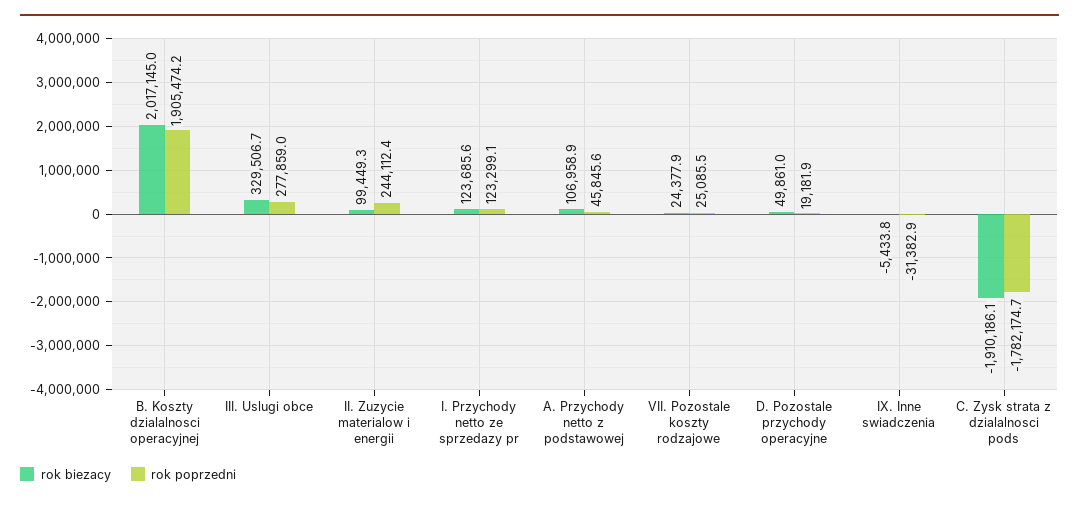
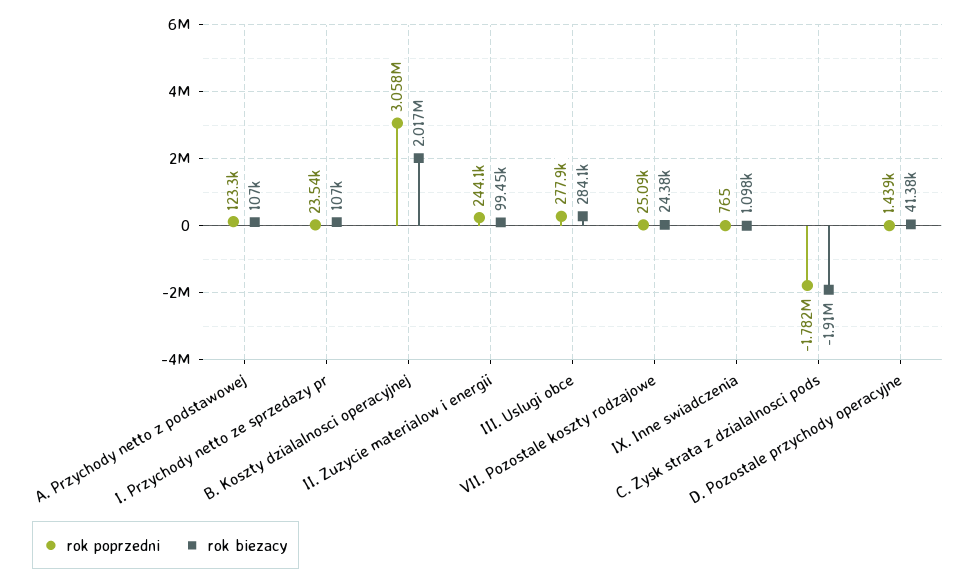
  {
    "rok biezacy": {
      "B. Koszty dzialalnosci operacyjnej": 2017145,
-     "III. Uslugi obce": 329506.7,
+     "III. Uslugi obce": 284100,
      "II. Zuzycie materialow i energii": 99449.3,
-     "I. Przychody netto ze sprzedazy pr": 123685.6,
+     "I. Przychody netto ze sprzedazy pr": 107000,
      "A. Przychody netto z podstawowej": 106958.9,
      "VII. Pozostale koszty rodzajowe": 24377.9,
-     "D. Pozostale przychody operacyjne": 49861,
+     "D. Pozostale przychody operacyjne": 41380,
-     "IX. Inne swiadczenia": -5433.8,
+     "IX. Inne swiadczenia": 1098,
      "C. Zysk strata z dzialalnosci pods": -1910186.1
    },
    "rok poprzedni": {
-     "B. Koszty dzialalnosci operacyjnej": 1905474.2,
+     "B. Koszty dzialalnosci operacyjnej": 3058000,
      "III. Uslugi obce": 277859,
      "II. Zuzycie materialow i energii": 244112.4,
-     "I. Przychody netto ze sprzedazy pr": 123299.1,
+     "I. Przychody netto ze sprzedazy pr": 23540,
-     "A. Przychody netto z podstawowej": 45845.6,
+     "A. Przychody netto z podstawowej": 123300,
      "VII. Pozostale koszty rodzajowe": 25085.5,
-     "D. Pozostale przychody operacyjne": 19181.9,
+     "D. Pozostale przychody operacyjne": 1439,
-     "IX. Inne swiadczenia": -31382.9,
+     "IX. Inne swiadczenia": 765,
      "C. Zysk strata z dzialalnosci pods": -1782174.7
    }
  }

